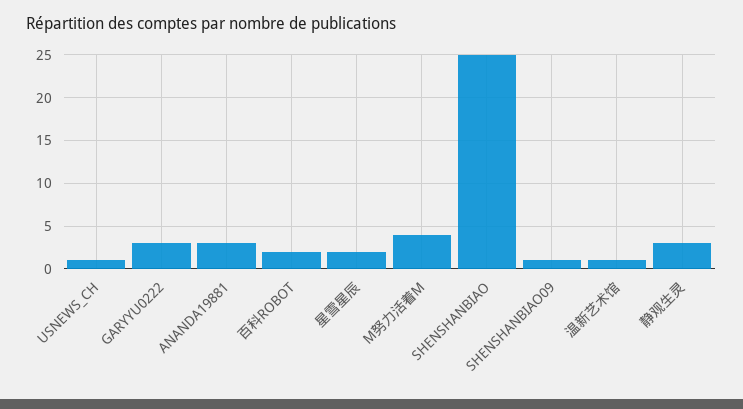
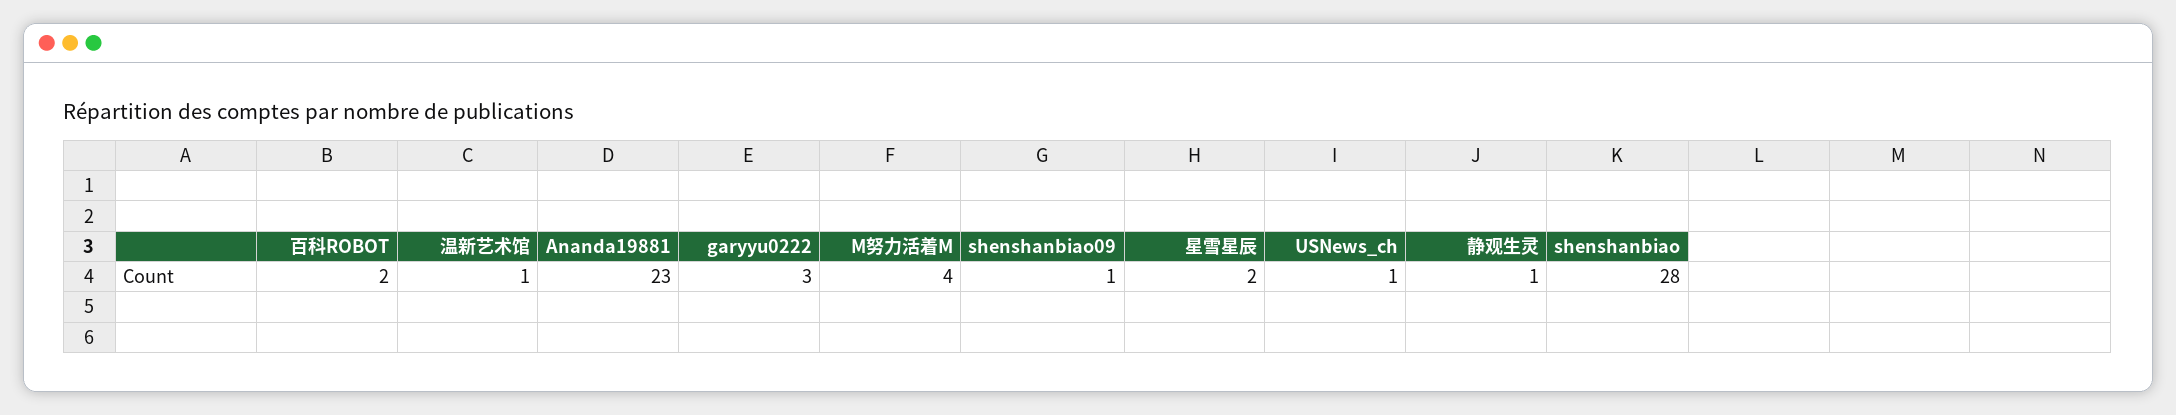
  {
    "USNEWS_CH": 1,
    "GARYYU0222": 3,
-   "ANANDA19881": 3,
+   "ANANDA19881": 23,
    "百科ROBOT": 2,
    "星雪星辰": 2,
    "M努力活着M": 4,
-   "SHENSHANBIAO": 25,
+   "SHENSHANBIAO": 28,
    "SHENSHANBIAO09": 1,
    "温新艺术馆": 1,
-   "静观生灵": 3
+   "静观生灵": 1
  }

